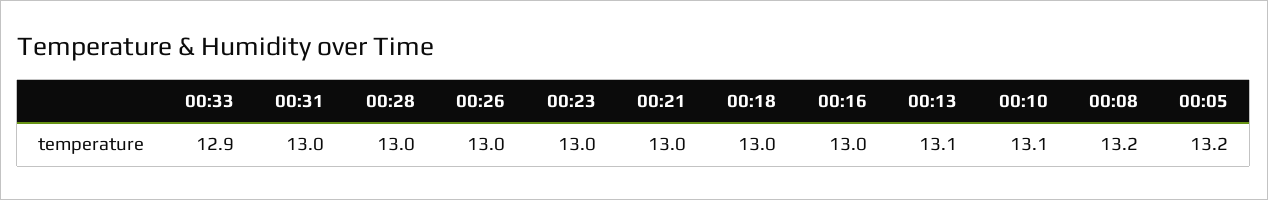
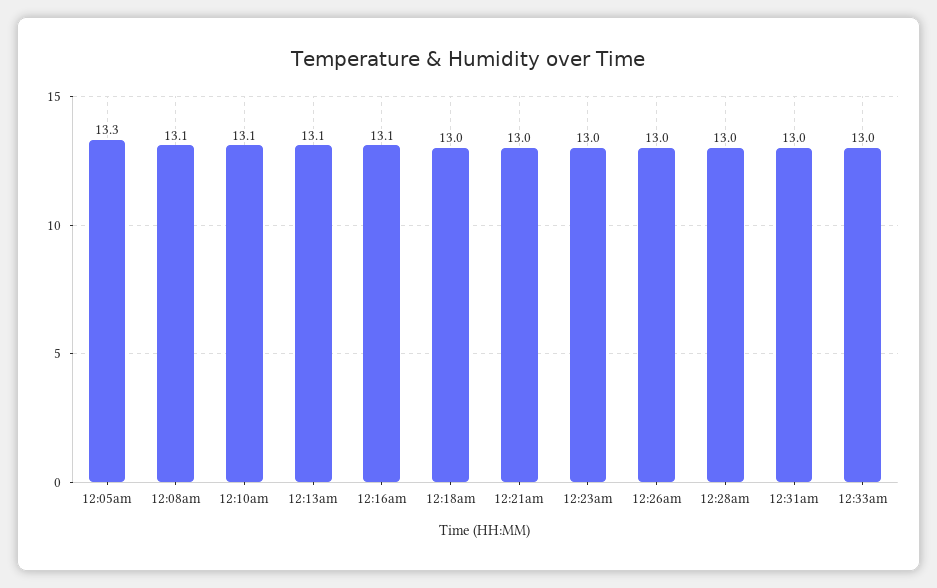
  {
-   "00:33": 12.9,
+   "00:33": 13,
    "00:31": 13,
    "00:28": 13,
    "00:26": 13,
    "00:23": 13,
    "00:21": 13,
    "00:18": 13,
-   "00:16": 13,
+   "00:16": 13.1,
    "00:13": 13.1,
    "00:10": 13.1,
-   "00:08": 13.2,
+   "00:08": 13.1,
-   "00:05": 13.2
+   "00:05": 13.3
  }

